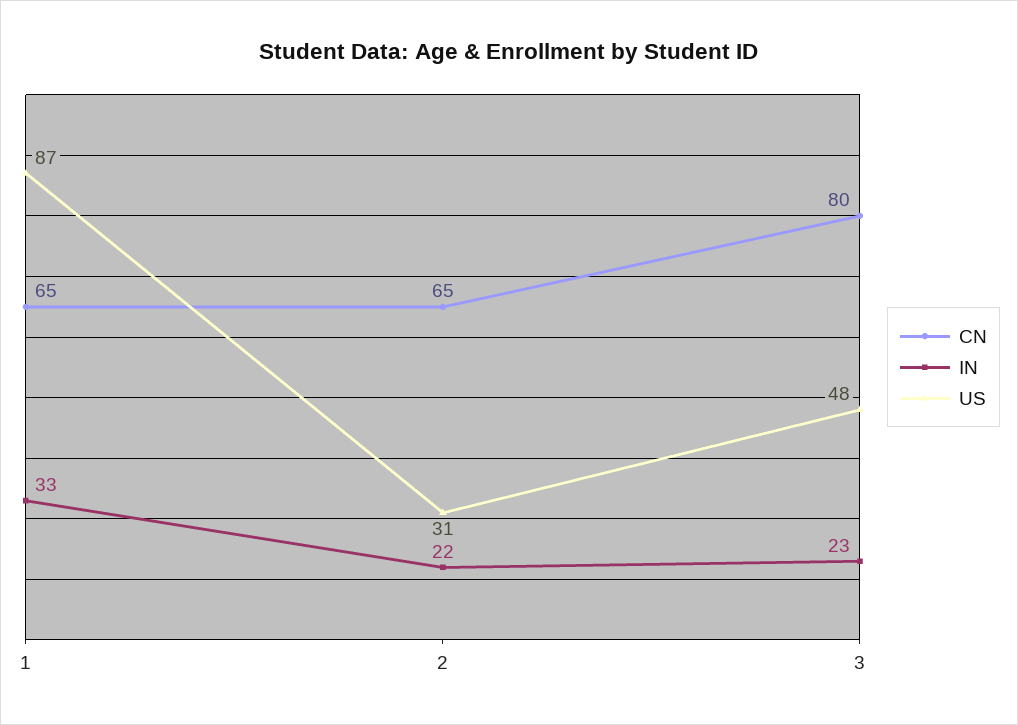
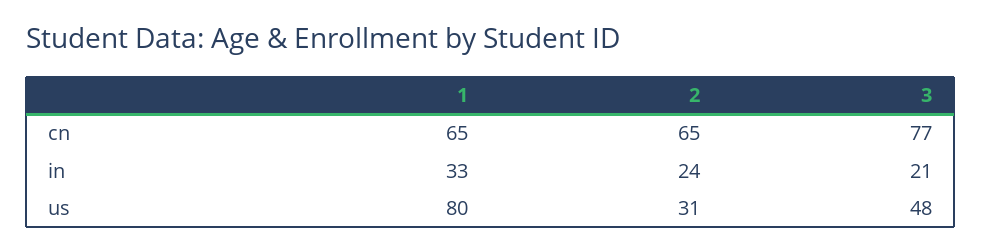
  {
    "CN": {
      "1": 65,
      "2": 65,
-     "3": 80
+     "3": 77
    },
    "IN": {
      "1": 33,
-     "2": 22,
+     "2": 24,
-     "3": 23
+     "3": 21
    },
    "US": {
-     "1": 87,
+     "1": 80,
      "2": 31,
      "3": 48
    }
  }

